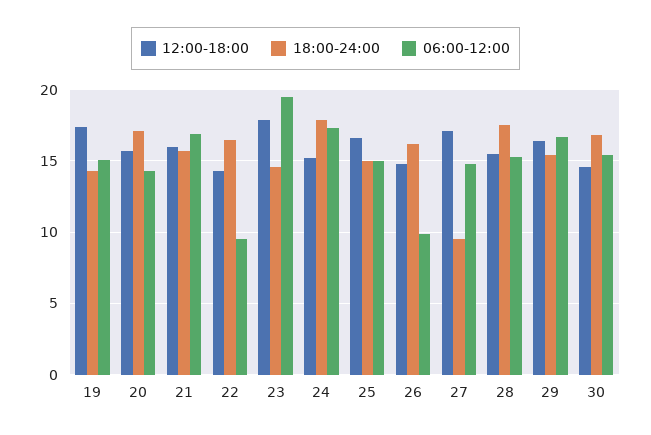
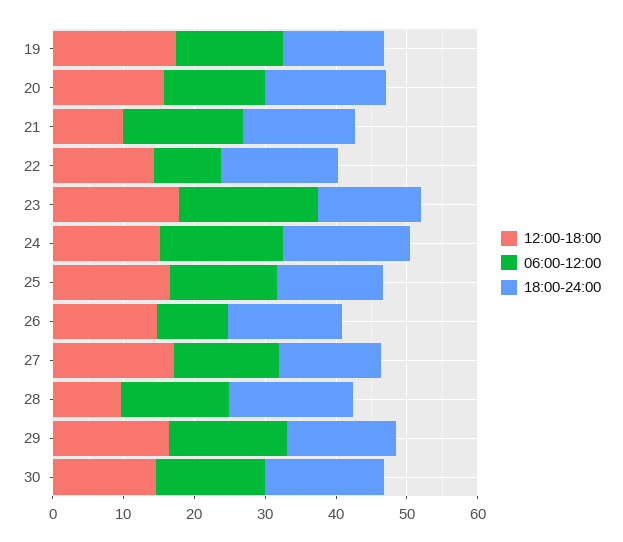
  {
    "12:00-18:00": {
      "19": 17.5,
      "20": 15.5,
-     "21": 16,
+     "21": 10,
      "22": 14.5,
      "23": 18,
      "24": 15,
      "25": 16.5,
      "26": 15,
      "27": 17,
-     "28": 15.5,
+     "28": 10,
      "29": 16.5,
      "30": 14.5
    },
    "18:00-24:00": {
      "19": 14.5,
      "20": 17,
      "21": 15.5,
      "22": 16.5,
      "23": 14.5,
      "24": 18,
      "25": 15,
      "26": 16,
-     "27": 9.5,
+     "27": 14,
      "28": 17.5,
      "29": 15.5,
      "30": 17
    },
    "06:00-12:00": {
      "19": 15,
      "20": 14.5,
      "21": 17,
      "22": 9.5,
      "23": 19.5,
      "24": 17.5,
      "25": 15,
      "26": 10,
      "27": 15,
      "28": 15.5,
      "29": 16.5,
      "30": 15.5
    }
  }

